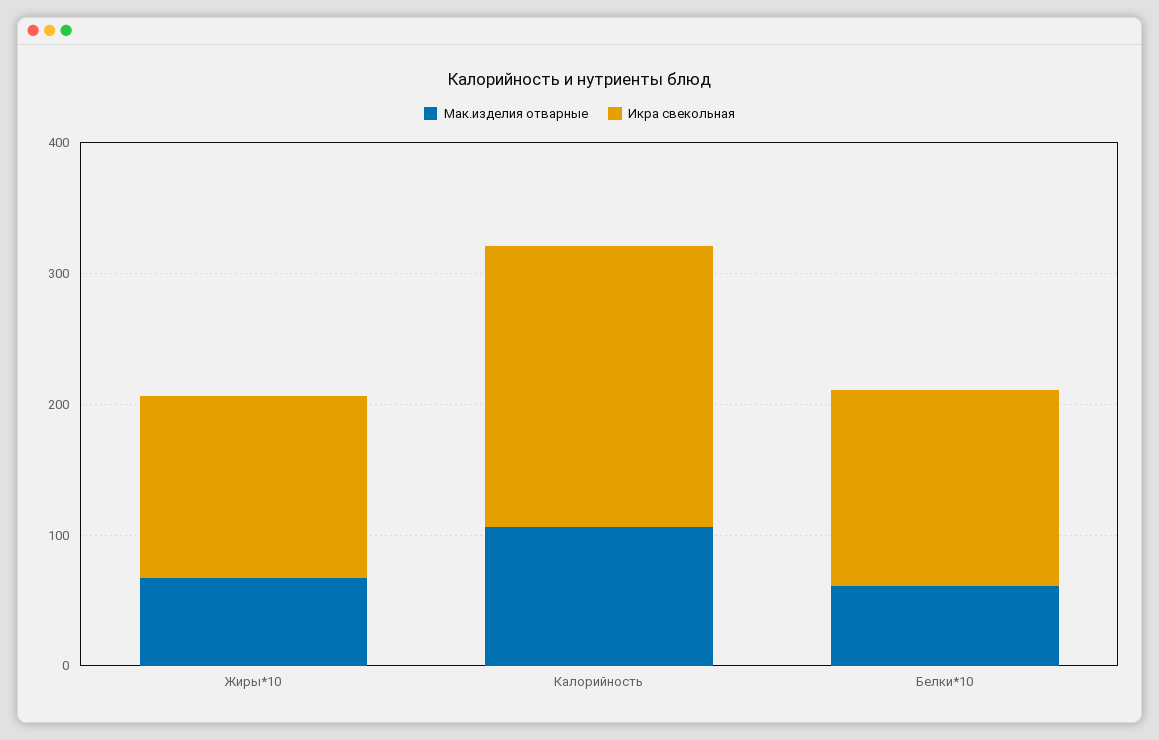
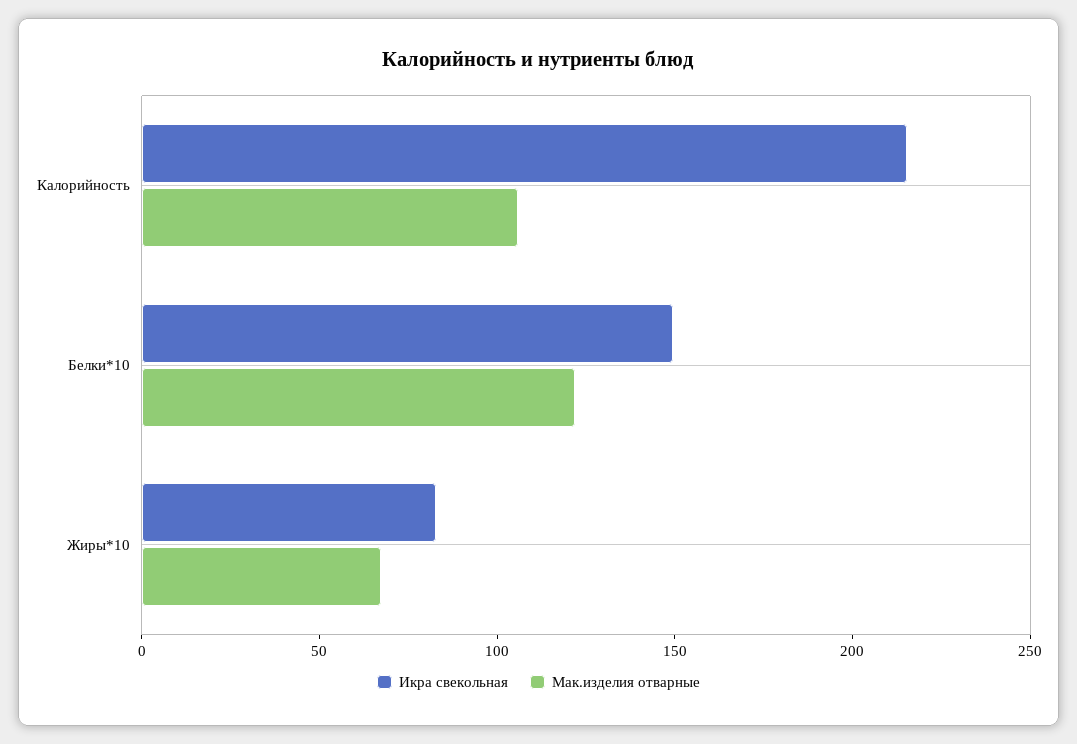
  {
    "Мак.изделия отварные": {
      "Жиры*10": 70,
      "Калорийность": 110,
-     "Белки*10": 60
+     "Белки*10": 120
    },
    "Икра свекольная": {
-     "Жиры*10": 140,
+     "Жиры*10": 80,
      "Калорийность": 220,
      "Белки*10": 150
    }
  }

